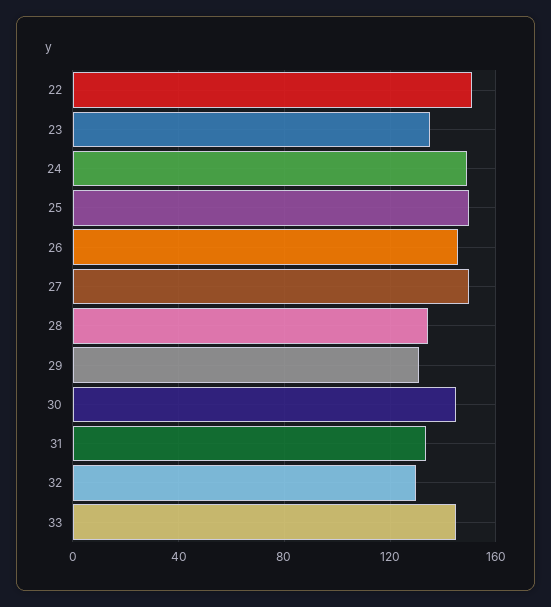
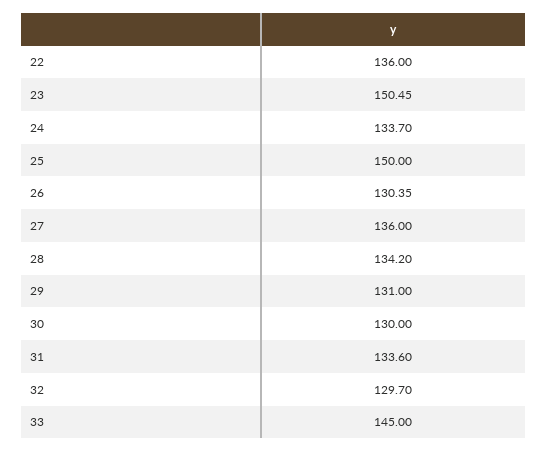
  {
-   "22": 150,
+   "22": 136,
-   "23": 135,
+   "23": 150.45,
-   "24": 150,
+   "24": 133.7,
    "25": 150,
-   "26": 145,
+   "26": 130.35,
-   "27": 150,
+   "27": 136,
    "28": 134.2,
    "29": 131,
-   "30": 145,
+   "30": 130,
    "31": 133.6,
    "32": 129.7,
    "33": 145
  }

